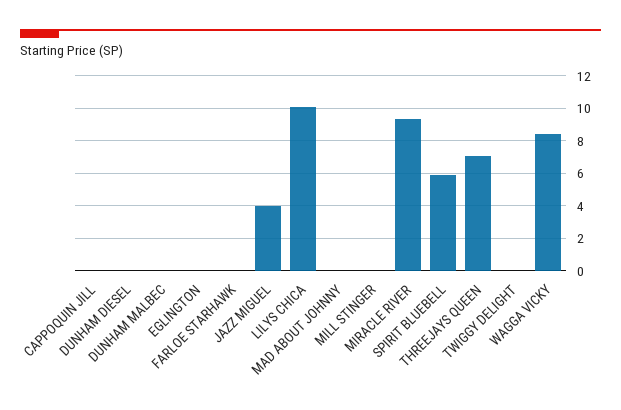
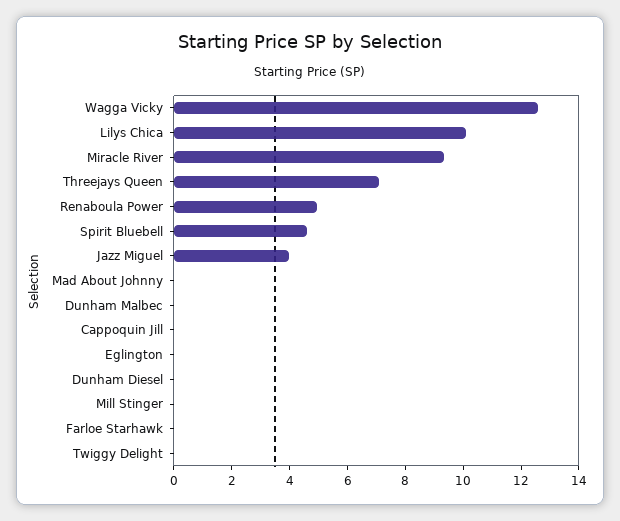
  {
    "CAPPOQUIN JILL": 0,
    "DUNHAM DIESEL": 0,
    "DUNHAM MALBEC": 0,
    "EGLINGTON": 0,
    "FARLOE STARHAWK": 0,
    "JAZZ MIGUEL": 4,
    "LILYS CHICA": 10,
    "MAD ABOUT JOHNNY": 0,
    "MILL STINGER": 0,
    "MIRACLE RIVER": 9.5,
-   "SPIRIT BLUEBELL": 6,
+   "SPIRIT BLUEBELL": 4.5,
    "THREEJAYS QUEEN": 7,
    "TWIGGY DELIGHT": 0,
-   "WAGGA VICKY": 8.5
+   "WAGGA VICKY": 12.5,
+   "Renaboula Power": 5
  }

